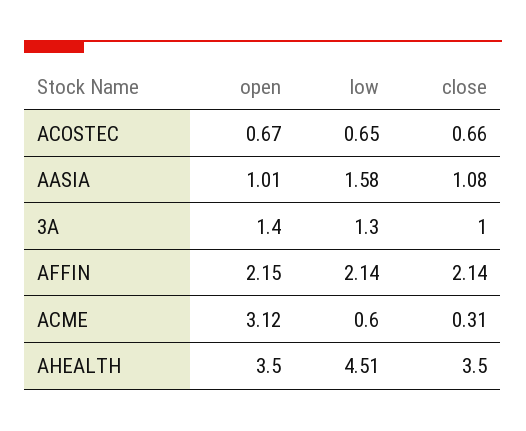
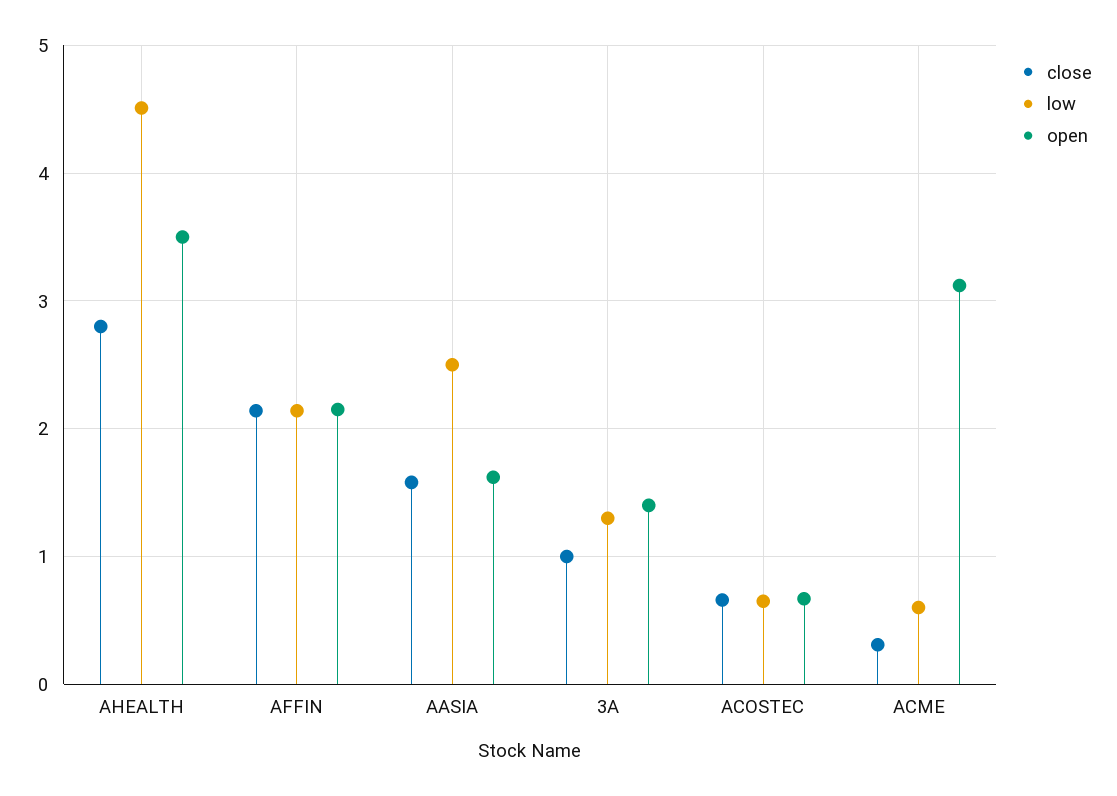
  {
    "open": {
      "ACOSTEC": 0.67,
-     "AASIA": 1.01,
+     "AASIA": 1.6,
      "3A": 1.4,
      "AFFIN": 2.15,
      "ACME": 3.12,
      "AHEALTH": 3.5
    },
    "low": {
      "ACOSTEC": 0.65,
-     "AASIA": 1.58,
+     "AASIA": 2.5,
      "3A": 1.3,
      "AFFIN": 2.14,
      "ACME": 0.6,
      "AHEALTH": 4.51
    },
    "close": {
      "ACOSTEC": 0.66,
-     "AASIA": 1.08,
+     "AASIA": 1.6,
      "3A": 1,
      "AFFIN": 2.14,
      "ACME": 0.31,
-     "AHEALTH": 3.5
+     "AHEALTH": 2.8
    }
  }

